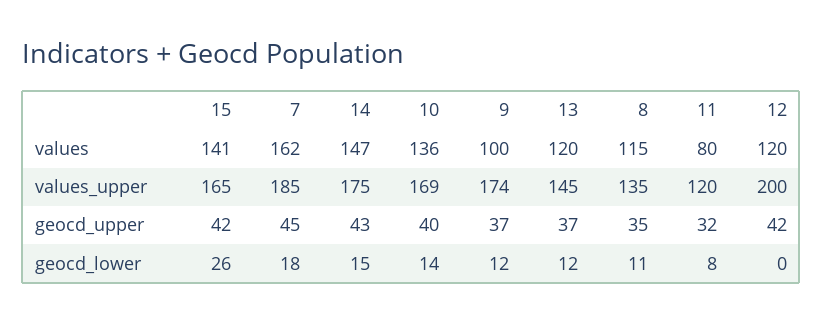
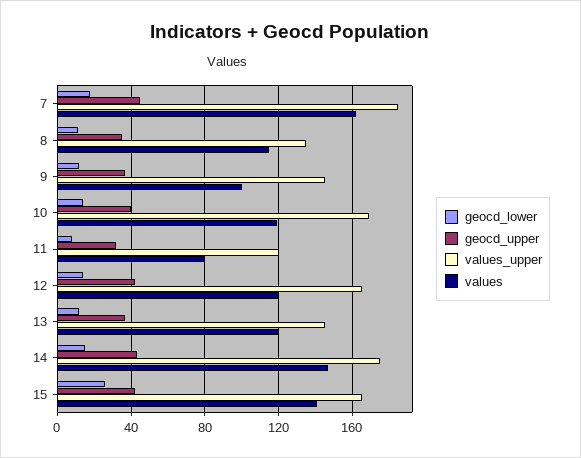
  {
    "values": {
      "15": 141,
      "7": 162,
      "14": 147,
-     "10": 136,
+     "10": 120,
      "9": 100,
      "13": 120,
      "8": 115,
      "11": 80,
      "12": 120
    },
    "values_upper": {
      "15": 165,
      "7": 185,
      "14": 175,
      "10": 169,
-     "9": 174,
+     "9": 145,
      "13": 145,
      "8": 135,
      "11": 120,
-     "12": 200
+     "12": 165
    },
    "geocd_upper": {
      "15": 42,
      "7": 45,
      "14": 43,
      "10": 40,
      "9": 37,
      "13": 37,
      "8": 35,
      "11": 32,
      "12": 42
    },
    "geocd_lower": {
      "15": 26,
      "7": 18,
      "14": 15,
      "10": 14,
      "9": 12,
      "13": 12,
      "8": 11,
      "11": 8,
-     "12": 0
+     "12": 15
    }
  }

